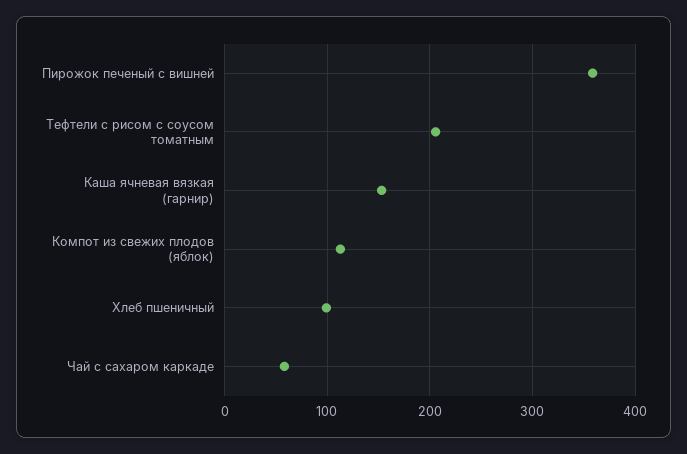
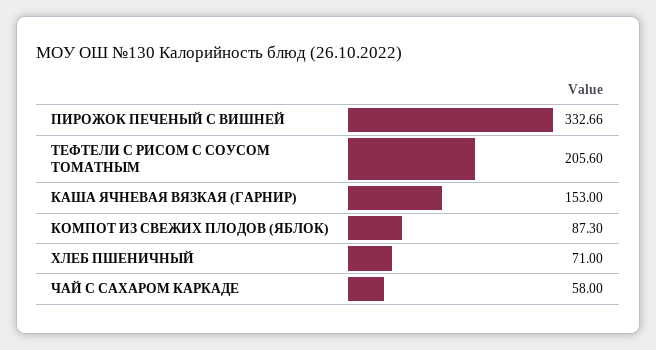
  {
-   "Пирожок печеный с вишней": 360,
+   "Пирожок печеный с вишней": 332.66,
    "Тефтели с рисом с соусом томатным": 205.6,
    "Каша ячневая вязкая (гарнир)": 153,
-   "Компот из свежих плодов (яблок)": 110,
+   "Компот из свежих плодов (яблок)": 87.3,
-   "Хлеб пшеничный": 100,
+   "Хлеб пшеничный": 71,
    "Чай с сахаром каркаде": 58
  }

